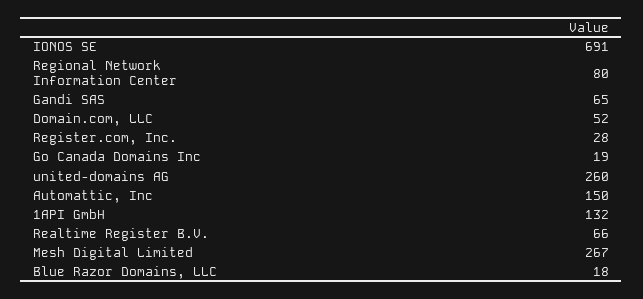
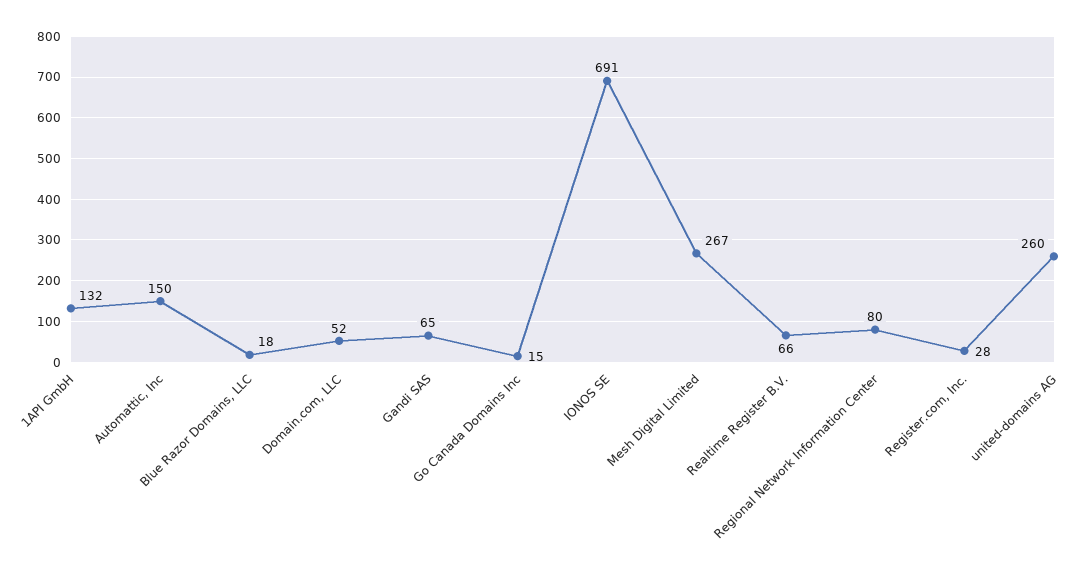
  {
    "IONOS SE": 691,
    "Regional Network Information Center": 80,
    "Gandi SAS": 65,
    "Domain.com, LLC": 52,
    "Register.com, Inc.": 28,
-   "Go Canada Domains Inc": 19,
+   "Go Canada Domains Inc": 15,
    "united-domains AG": 260,
    "Automattic, Inc": 150,
    "1API GmbH": 132,
    "Realtime Register B.V.": 66,
    "Mesh Digital Limited": 267,
    "Blue Razor Domains, LLC": 18
  }

